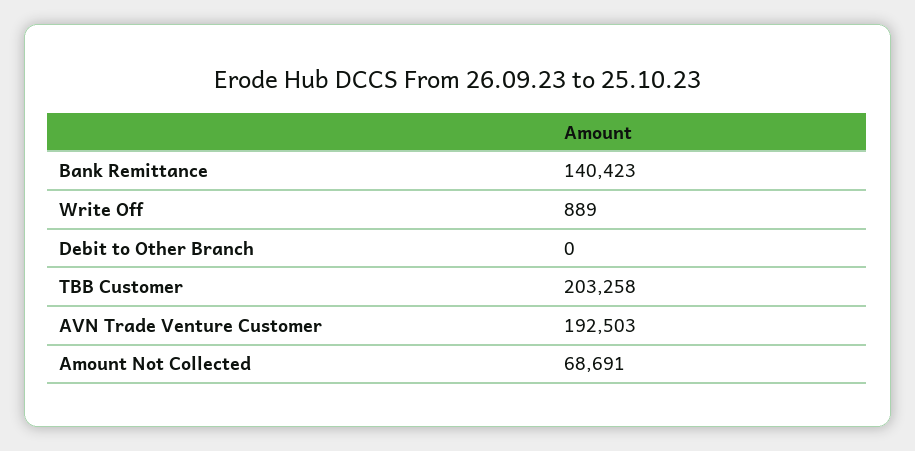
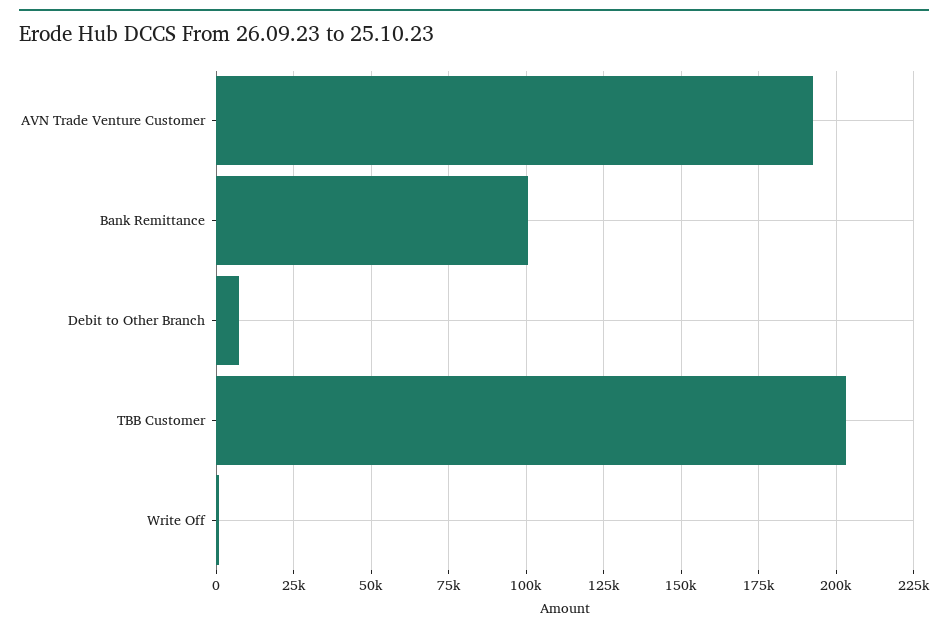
  {
-   "Bank Remittance": 140423,
+   "Bank Remittance": 100000,
    "Write Off": 889,
-   "Debit to Other Branch": 0,
+   "Debit to Other Branch": 7500,
    "TBB Customer": 203258,
-   "AVN Trade Venture Customer": 192503,
+   "AVN Trade Venture Customer": 192503
-   "Amount Not Collected": 68691
  }

